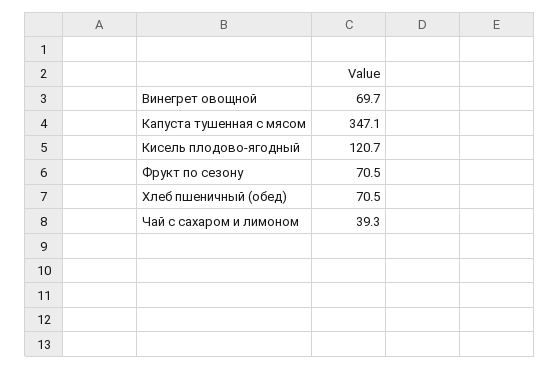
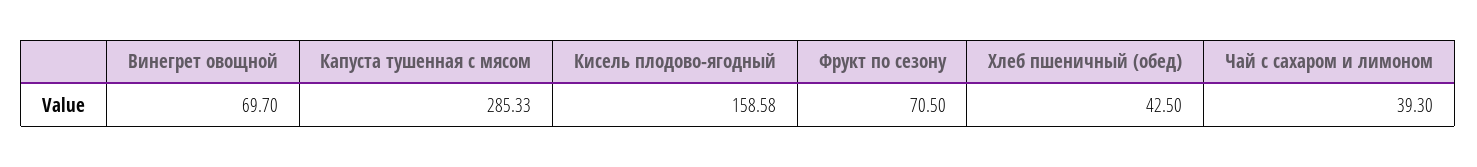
  {
    "Винегрет овощной": 69.7,
-   "Капуста тушенная с мясом": 347.1,
+   "Капуста тушенная с мясом": 285.33,
-   "Кисель плодово-ягодный": 120.7,
+   "Кисель плодово-ягодный": 158.58,
    "Фрукт по сезону": 70.5,
-   "Хлеб пшеничный (обед)": 70.5,
+   "Хлеб пшеничный (обед)": 42.5,
    "Чай с сахаром и лимоном": 39.3
  }

